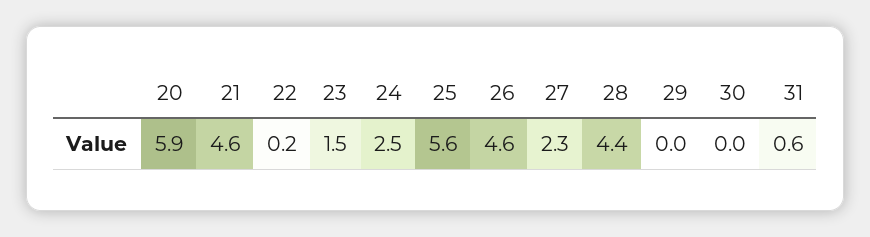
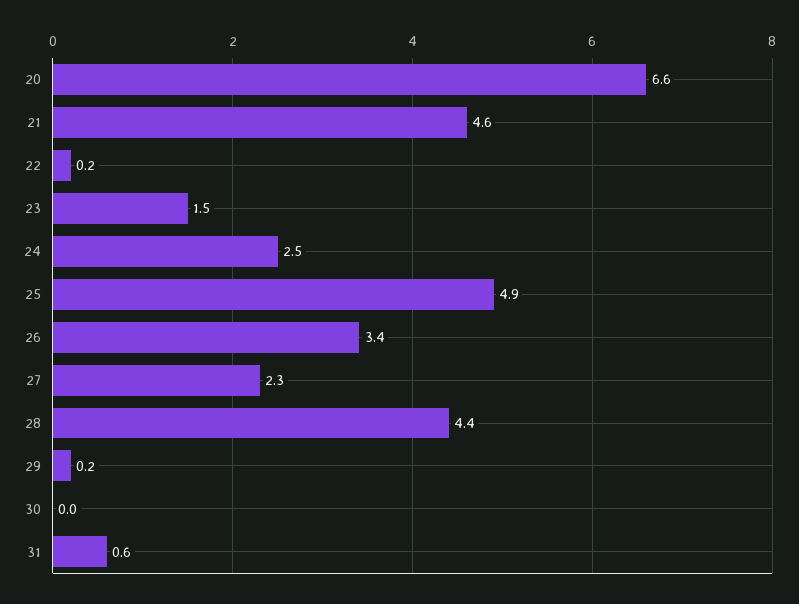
  {
-   "20": 5.9,
+   "20": 6.6,
    "21": 4.6,
    "22": 0.2,
    "23": 1.5,
    "24": 2.5,
-   "25": 5.6,
+   "25": 4.9,
-   "26": 4.6,
+   "26": 3.4,
    "27": 2.3,
    "28": 4.4,
-   "29": 0,
+   "29": 0.2,
    "30": 0,
    "31": 0.6
  }

